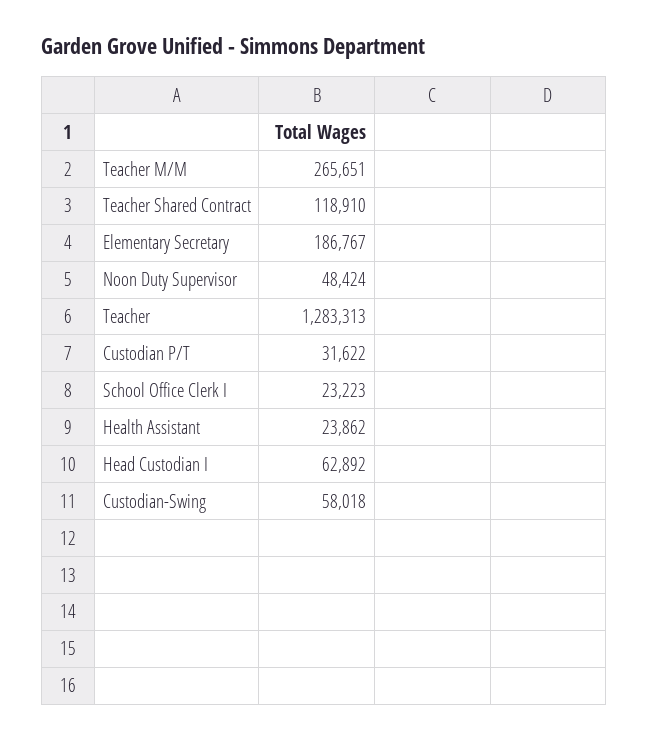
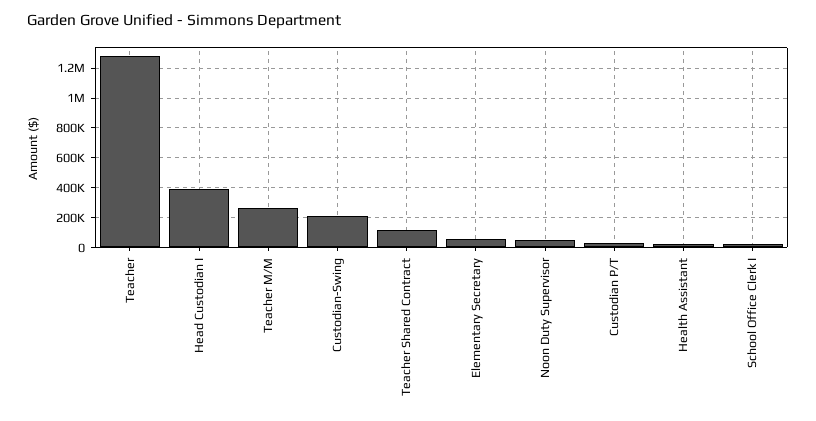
  {
    "Teacher M/M": 265651,
    "Teacher Shared Contract": 118910,
-   "Elementary Secretary": 186767,
+   "Elementary Secretary": 50000,
    "Noon Duty Supervisor": 48424,
    "Teacher": 1283313,
    "Custodian P/T": 31622,
    "School Office Clerk I": 23223,
    "Health Assistant": 23862,
-   "Head Custodian I": 62892,
+   "Head Custodian I": 400000,
-   "Custodian-Swing": 58018
+   "Custodian-Swing": 200000
  }

